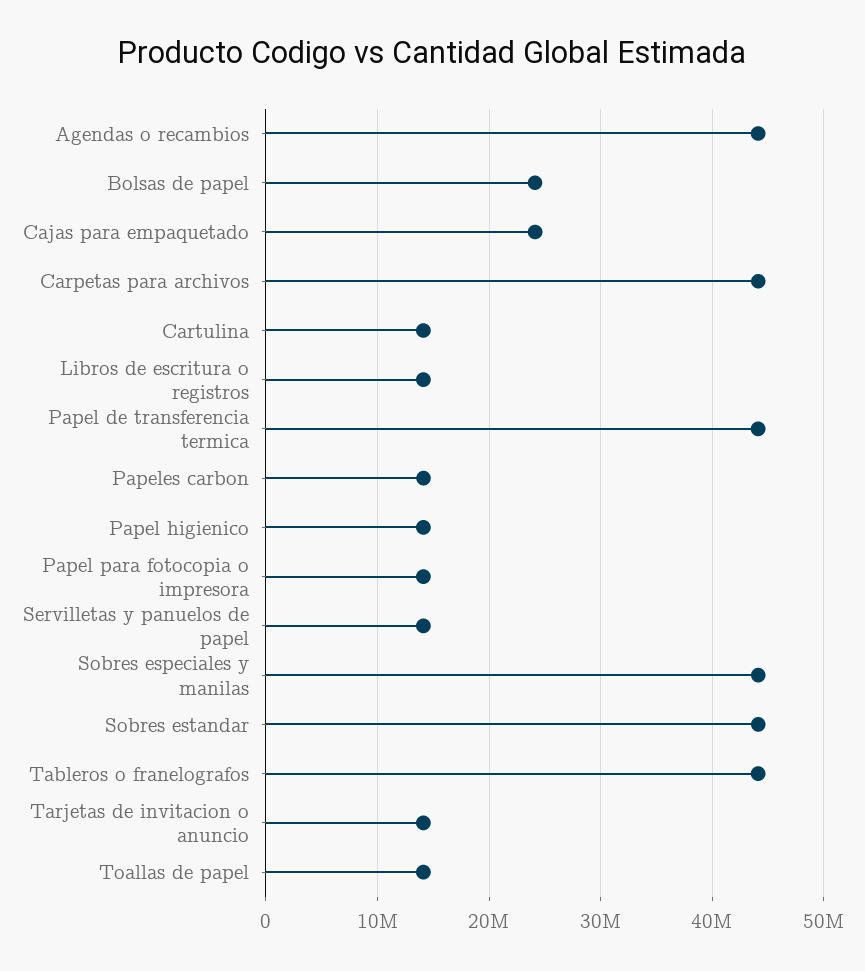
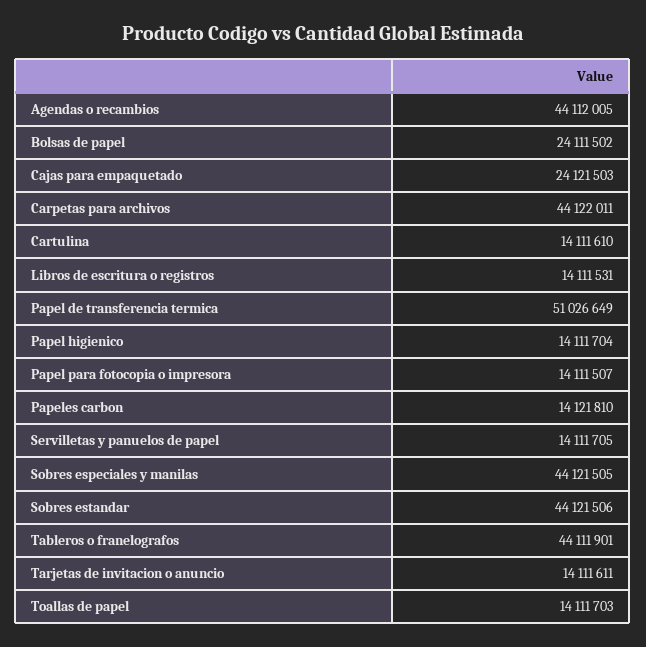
  {
    "Agendas o recambios": 44112005,
    "Bolsas de papel": 24111502,
    "Cajas para empaquetado": 24121503,
    "Carpetas para archivos": 44122011,
    "Cartulina": 14111610,
    "Libros de escritura o registros": 14111531,
-   "Papel de transferencia termica": 44000000,
+   "Papel de transferencia termica": 51026649,
    "Papeles carbon": 14121810,
    "Papel higienico": 14111704,
    "Papel para fotocopia o impresora": 14111507,
    "Servilletas y panuelos de papel": 14111705,
    "Sobres especiales y manilas": 44121505,
    "Sobres estandar": 44121506,
    "Tableros o franelografos": 44111901,
    "Tarjetas de invitacion o anuncio": 14111611,
    "Toallas de papel": 14111703
  }

